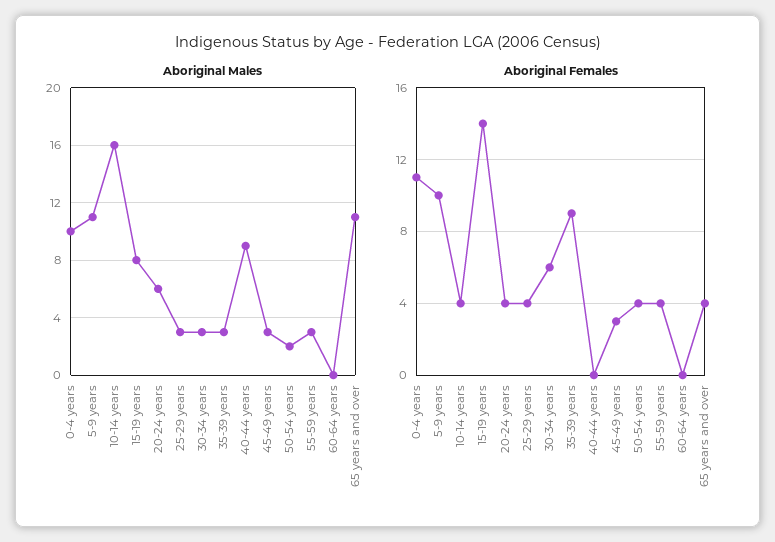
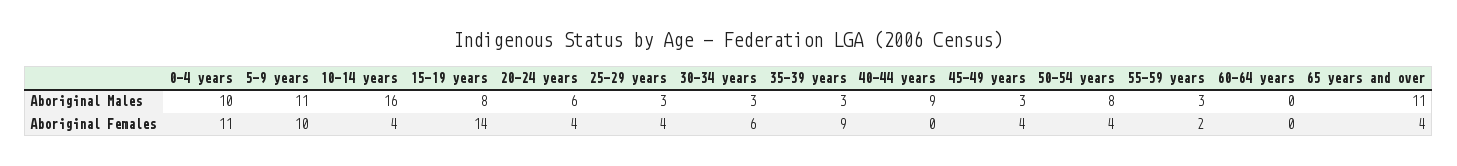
  {
    "Aboriginal Males": {
      "0-4 years": 10,
      "5-9 years": 11,
      "10-14 years": 16,
      "15-19 years": 8,
      "20-24 years": 6,
      "25-29 years": 3,
      "30-34 years": 3,
      "35-39 years": 3,
      "40-44 years": 9,
      "45-49 years": 3,
-     "50-54 years": 2,
+     "50-54 years": 8,
      "55-59 years": 3,
      "60-64 years": 0,
      "65 years and over": 11
    },
    "Aboriginal Females": {
      "0-4 years": 11,
      "5-9 years": 10,
      "10-14 years": 4,
      "15-19 years": 14,
      "20-24 years": 4,
      "25-29 years": 4,
      "30-34 years": 6,
      "35-39 years": 9,
      "40-44 years": 0,
-     "45-49 years": 3,
+     "45-49 years": 4,
      "50-54 years": 4,
-     "55-59 years": 4,
+     "55-59 years": 2,
      "60-64 years": 0,
      "65 years and over": 4
    }
  }

